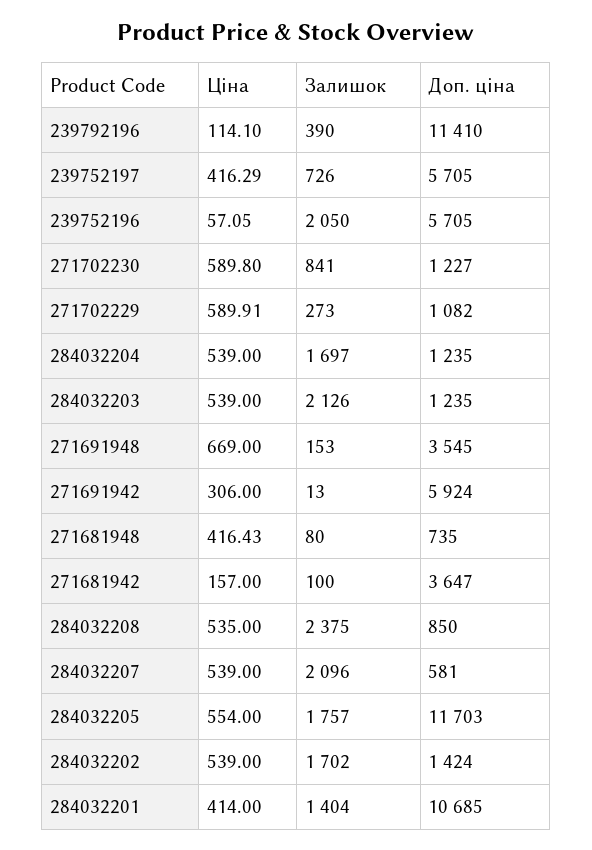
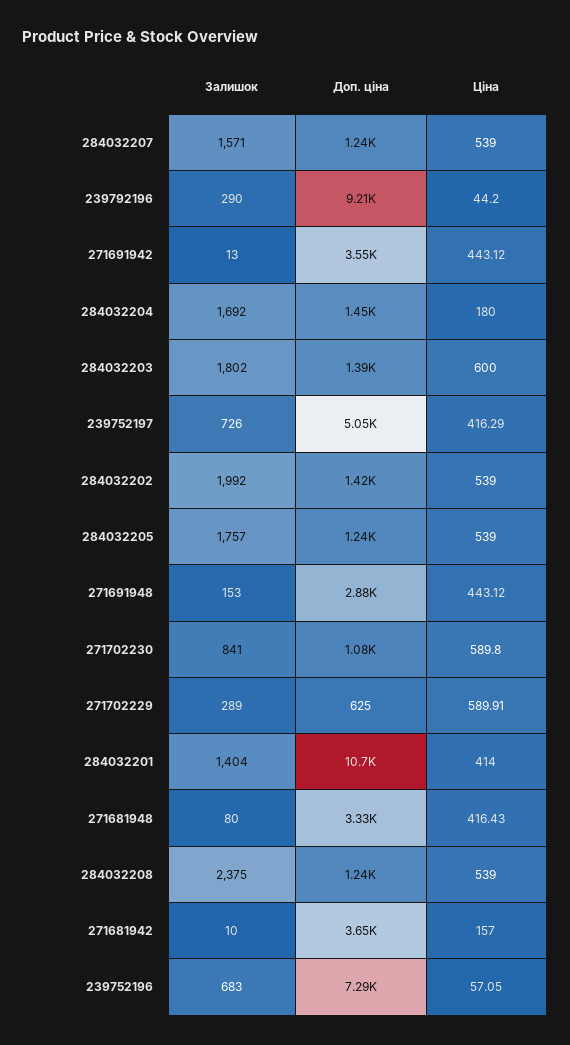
  {
    "Ціна": {
-     "239792196": 114.1,
+     "239792196": 44.2,
      "239752197": 416.29,
      "239752196": 57.05,
      "271702230": 589.8,
      "271702229": 589.91,
-     "284032204": 539,
+     "284032204": 180,
-     "284032203": 539,
+     "284032203": 600,
-     "271691948": 669,
+     "271691948": 443.12,
-     "271691942": 306,
+     "271691942": 443.12,
      "271681948": 416.43,
      "271681942": 157,
-     "284032208": 535,
+     "284032208": 539,
      "284032207": 539,
-     "284032205": 554,
+     "284032205": 539,
      "284032202": 539,
      "284032201": 414
    },
    "Залишок": {
-     "239792196": 390,
+     "239792196": 290,
      "239752197": 726,
-     "239752196": 2050,
+     "239752196": 683,
      "271702230": 841,
-     "271702229": 273,
+     "271702229": 289,
-     "284032204": 1697,
+     "284032204": 1692,
-     "284032203": 2126,
+     "284032203": 1802,
      "271691948": 153,
      "271691942": 13,
      "271681948": 80,
-     "271681942": 100,
+     "271681942": 10,
      "284032208": 2375,
-     "284032207": 2096,
+     "284032207": 1571,
      "284032205": 1757,
-     "284032202": 1702,
+     "284032202": 1992,
      "284032201": 1404
    },
    "Доп. ціна": {
-     "239792196": 11410,
+     "239792196": 9210,
-     "239752197": 5705,
+     "239752197": 5050,
-     "239752196": 5705,
+     "239752196": 7290,
-     "271702230": 1227,
+     "271702230": 1080,
-     "271702229": 1082,
+     "271702229": 625,
-     "284032204": 1235,
+     "284032204": 1450,
-     "284032203": 1235,
+     "284032203": 1390,
-     "271691948": 3545,
+     "271691948": 2880,
-     "271691942": 5924,
+     "271691942": 3550,
-     "271681948": 735,
+     "271681948": 3330,
      "271681942": 3647,
-     "284032208": 850,
+     "284032208": 1240,
-     "284032207": 581,
+     "284032207": 1240,
-     "284032205": 11703,
+     "284032205": 1240,
      "284032202": 1424,
      "284032201": 10685
    }
  }

